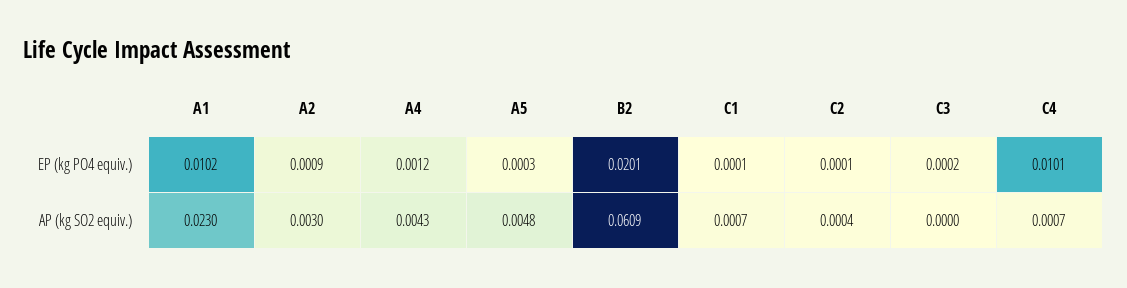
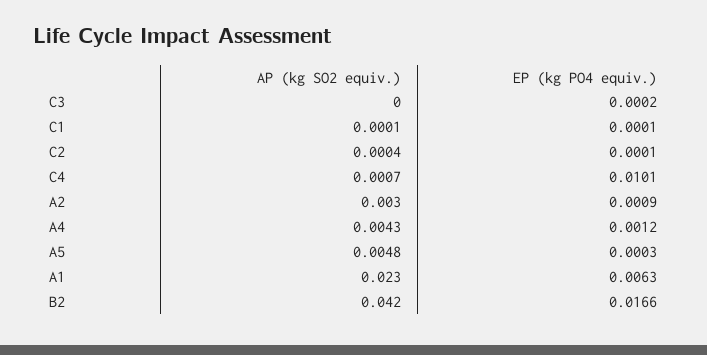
  {
    "A1": {
-     "EP (kg PO4 equiv.)": 0.0102,
+     "EP (kg PO4 equiv.)": 0.0063,
      "AP (kg SO2 equiv.)": 0.023
    },
    "A2": {
      "EP (kg PO4 equiv.)": 0.0009,
      "AP (kg SO2 equiv.)": 0.003
    },
    "A4": {
      "EP (kg PO4 equiv.)": 0.0012,
      "AP (kg SO2 equiv.)": 0.0043
    },
    "A5": {
      "EP (kg PO4 equiv.)": 0.0003,
      "AP (kg SO2 equiv.)": 0.0048
    },
    "B2": {
-     "EP (kg PO4 equiv.)": 0.0201,
+     "EP (kg PO4 equiv.)": 0.0166,
-     "AP (kg SO2 equiv.)": 0.0609
+     "AP (kg SO2 equiv.)": 0.042
    },
    "C1": {
      "EP (kg PO4 equiv.)": 0.0001,
-     "AP (kg SO2 equiv.)": 0.0007
+     "AP (kg SO2 equiv.)": 0.0001
    },
    "C2": {
      "EP (kg PO4 equiv.)": 0.0001,
      "AP (kg SO2 equiv.)": 0.0004
    },
    "C3": {
      "EP (kg PO4 equiv.)": 0.0002,
      "AP (kg SO2 equiv.)": 0
    },
    "C4": {
      "EP (kg PO4 equiv.)": 0.0101,
      "AP (kg SO2 equiv.)": 0.0007
    }
  }

